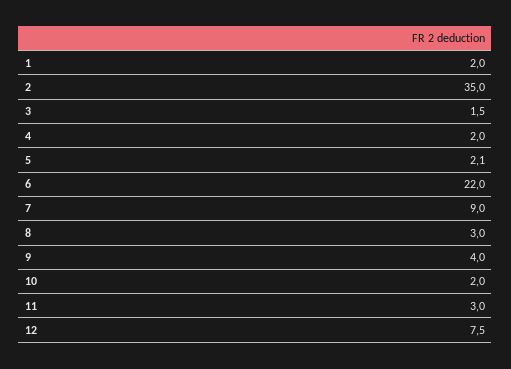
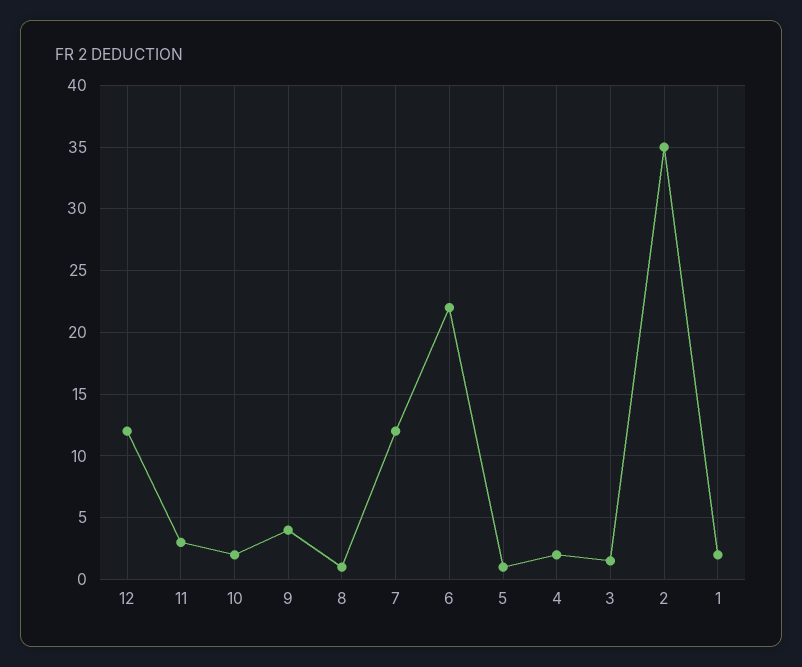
  {
    "1": 2,
    "2": 35,
    "3": 1.5,
    "4": 2,
-   "5": 2.1,
+   "5": 1,
    "6": 22,
-   "7": 9,
+   "7": 12,
-   "8": 3,
+   "8": 1,
    "9": 4,
    "10": 2,
    "11": 3,
-   "12": 7.5
+   "12": 12
  }

